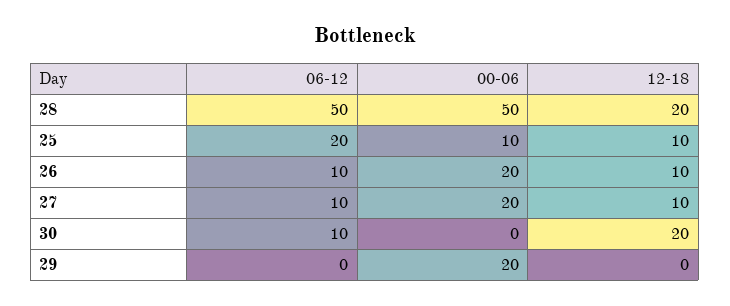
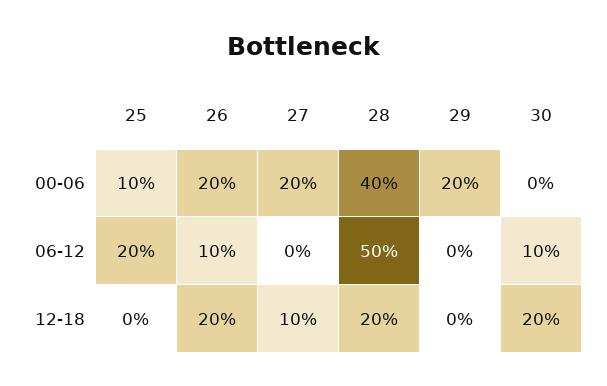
  {
    "06-12": {
      "28": 50,
      "25": 20,
      "26": 10,
-     "27": 10,
+     "27": 0,
      "30": 10,
      "29": 0
    },
    "00-06": {
-     "28": 50,
+     "28": 40,
      "25": 10,
      "26": 20,
      "27": 20,
      "30": 0,
      "29": 20
    },
    "12-18": {
      "28": 20,
-     "25": 10,
+     "25": 0,
-     "26": 10,
+     "26": 20,
      "27": 10,
      "30": 20,
      "29": 0
    }
  }

